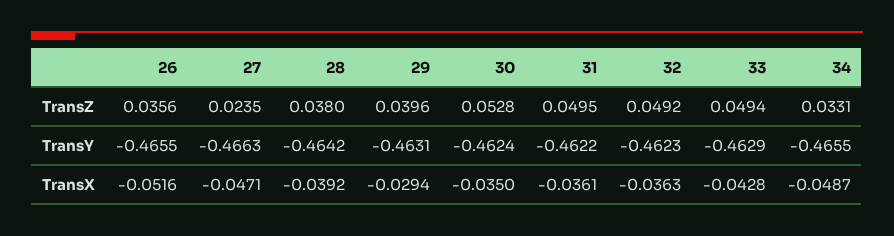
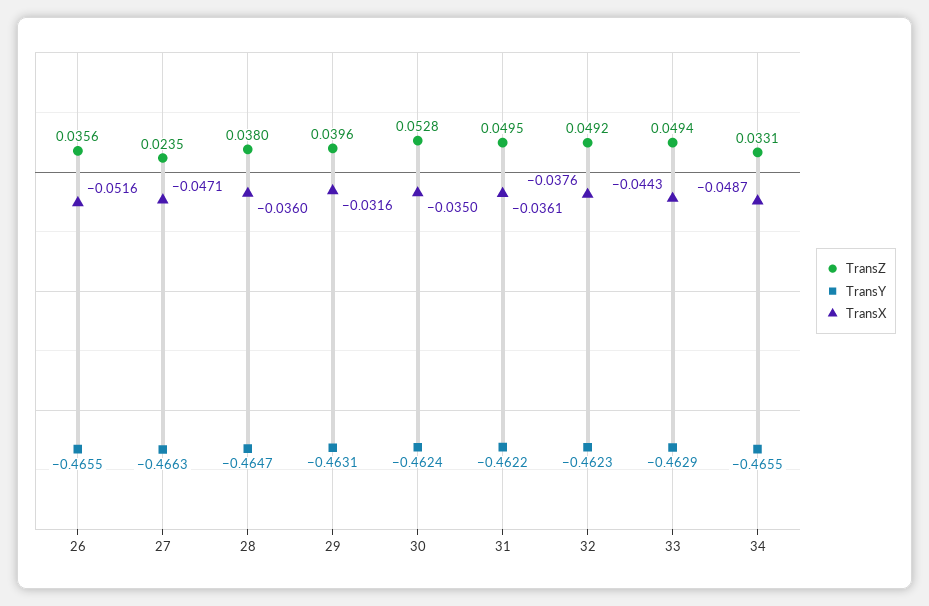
  {
    "TransZ": {
      "26": 0.0356,
      "27": 0.0235,
      "28": 0.038,
      "29": 0.0396,
      "30": 0.0528,
      "31": 0.0495,
      "32": 0.0492,
      "33": 0.0494,
      "34": 0.0331
    },
    "TransY": {
      "26": -0.4655,
      "27": -0.4663,
-     "28": -0.4642,
+     "28": -0.4647,
      "29": -0.4631,
      "30": -0.4624,
      "31": -0.4622,
      "32": -0.4623,
      "33": -0.4629,
      "34": -0.4655
    },
    "TransX": {
      "26": -0.0516,
      "27": -0.0471,
-     "28": -0.0392,
+     "28": -0.036,
-     "29": -0.0294,
+     "29": -0.0316,
      "30": -0.035,
      "31": -0.0361,
-     "32": -0.0363,
+     "32": -0.0376,
-     "33": -0.0428,
+     "33": -0.0443,
      "34": -0.0487
    }
  }

